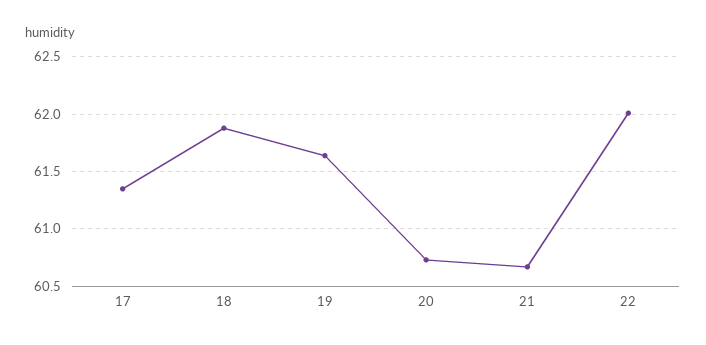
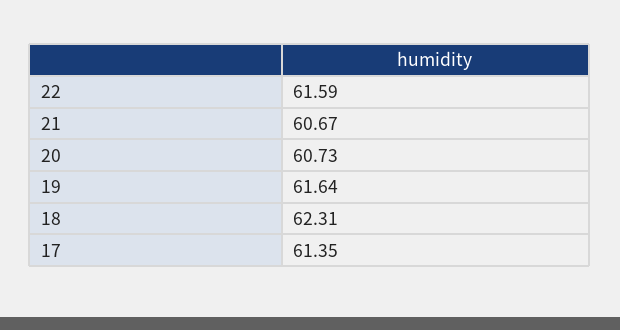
  {
    "17": 61.35,
-   "18": 61.9,
+   "18": 62.31,
    "19": 61.64,
    "20": 60.73,
    "21": 60.67,
-   "22": 62
+   "22": 61.59
  }

